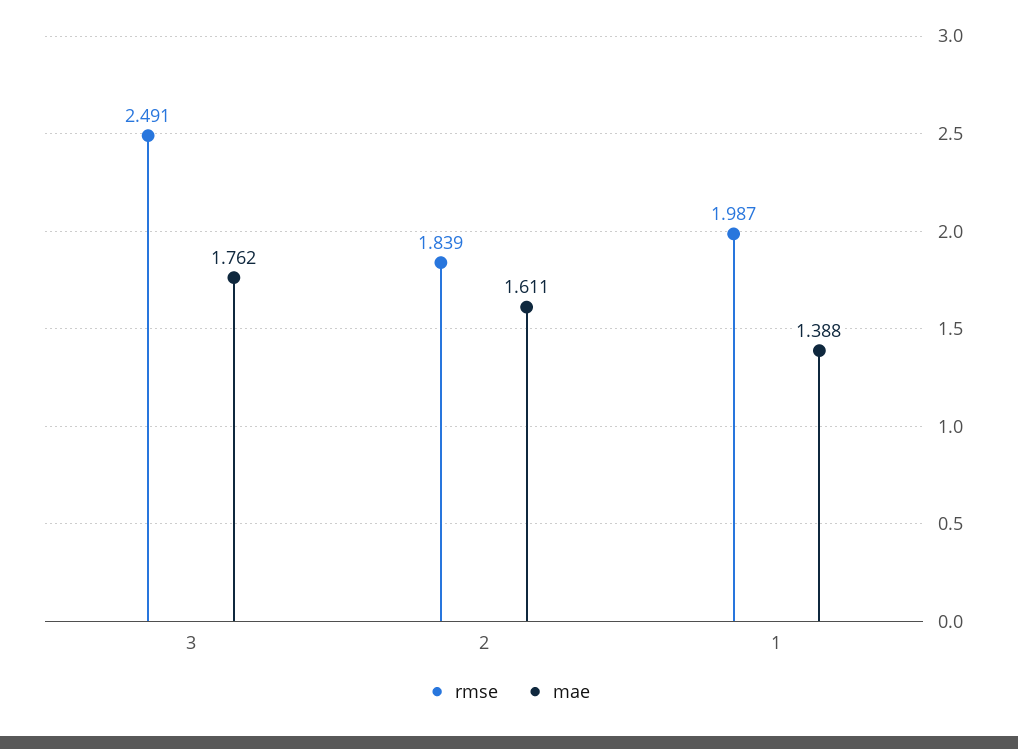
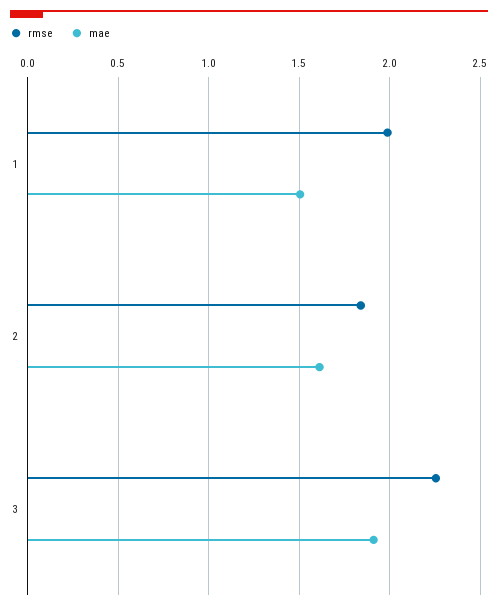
  {
    "rmse": {
-     "3": 2.491,
+     "3": 2.25,
      "2": 1.839,
      "1": 1.987
    },
    "mae": {
-     "3": 1.762,
+     "3": 1.9,
      "2": 1.611,
-     "1": 1.388
+     "1": 1.5
    }
  }

